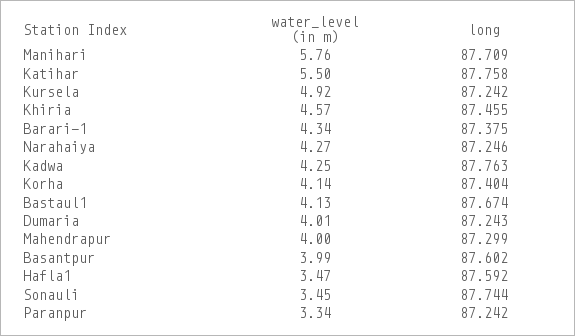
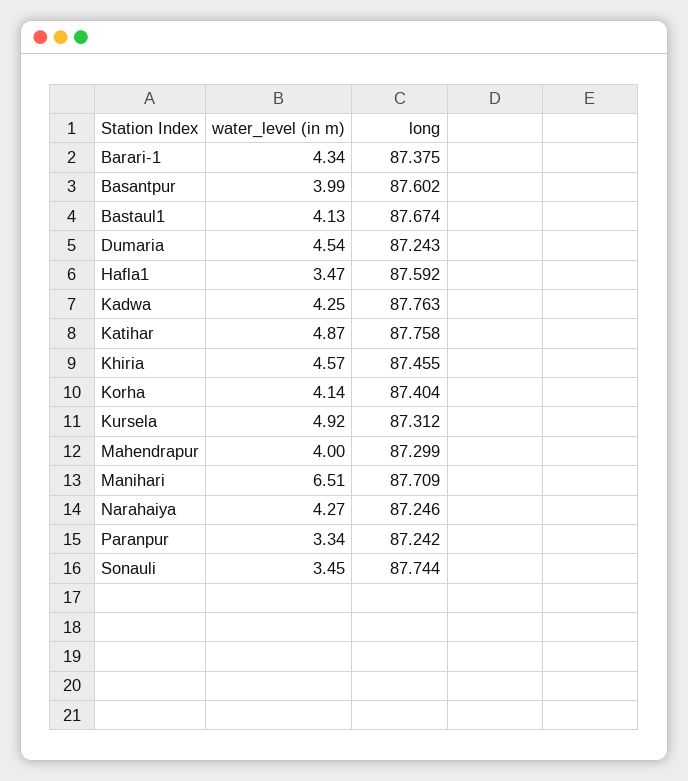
  {
    "water_level (in m)": {
-     "Manihari": 5.76,
+     "Manihari": 6.51,
-     "Katihar": 5.5,
+     "Katihar": 4.87,
      "Kursela": 4.92,
      "Khiria": 4.57,
      "Barari-1": 4.34,
      "Narahaiya": 4.27,
      "Kadwa": 4.25,
      "Korha": 4.14,
      "Bastaul1": 4.13,
-     "Dumaria": 4.01,
+     "Dumaria": 4.54,
      "Mahendrapur": 4,
      "Basantpur": 3.99,
      "Hafla1": 3.47,
      "Sonauli": 3.45,
      "Paranpur": 3.34
    },
    "long": {
      "Manihari": 87.709,
      "Katihar": 87.758,
-     "Kursela": 87.242,
+     "Kursela": 87.312,
      "Khiria": 87.455,
      "Barari-1": 87.375,
      "Narahaiya": 87.246,
      "Kadwa": 87.763,
      "Korha": 87.404,
      "Bastaul1": 87.674,
      "Dumaria": 87.243,
      "Mahendrapur": 87.299,
      "Basantpur": 87.602,
      "Hafla1": 87.592,
      "Sonauli": 87.744,
      "Paranpur": 87.242
    }
  }

